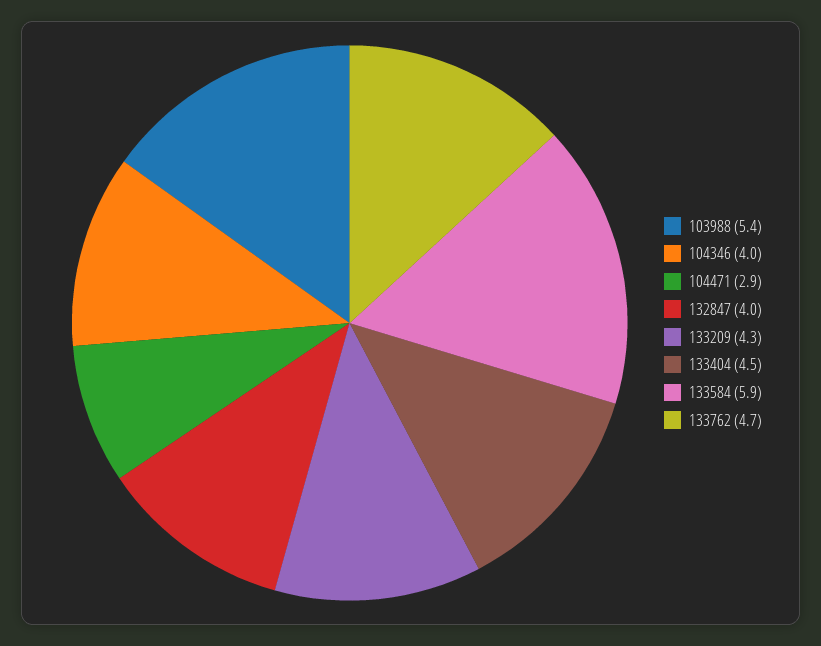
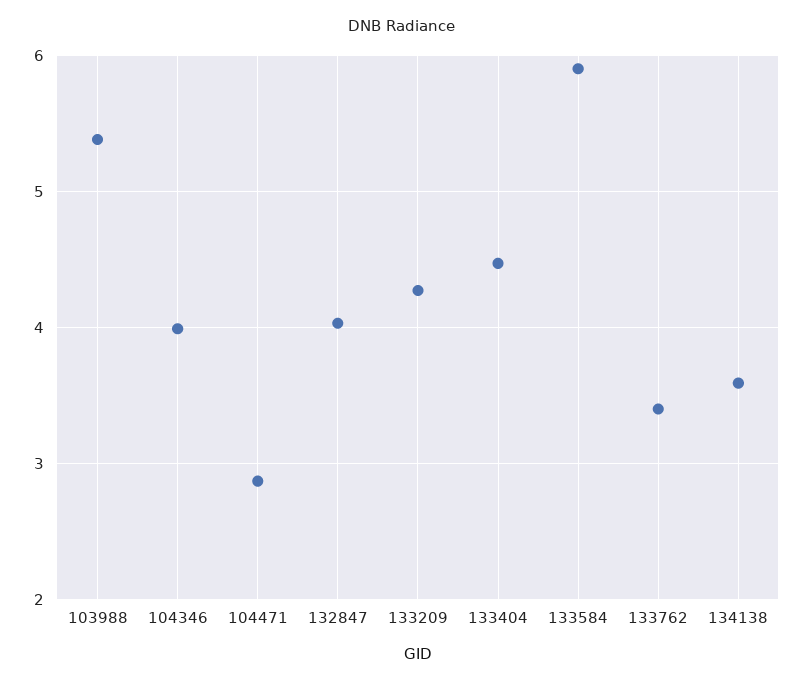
  {
    "103988": 5.4,
    "104346": 4,
    "104471": 2.9,
    "132847": 4,
    "133209": 4.3,
    "133404": 4.5,
    "133584": 5.9,
-   "133762": 4.7
+   "133762": 3.4,
+   "134138": 3.6
  }

